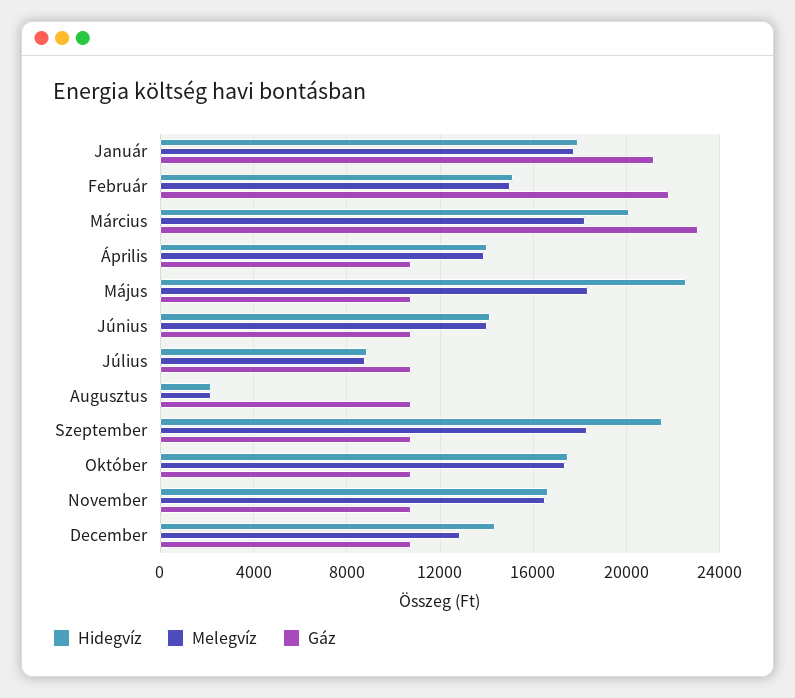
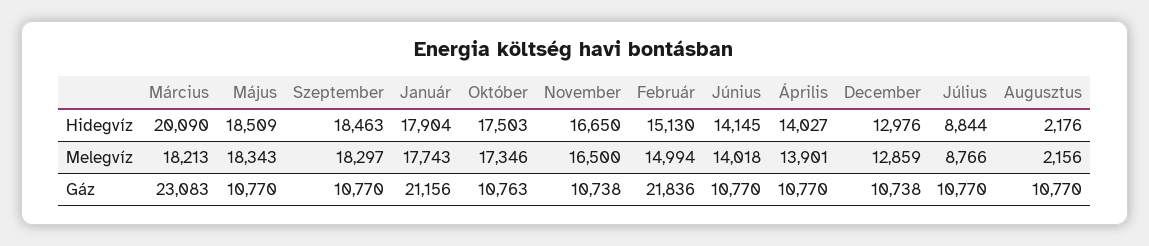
  {
    "Hidegvíz": {
      "Január": 17904,
      "Február": 15130,
      "Március": 20090,
      "Április": 14027,
-     "Május": 22500,
+     "Május": 18509,
      "Június": 14145,
      "Július": 8844,
      "Augusztus": 2176,
-     "Szeptember": 21500,
+     "Szeptember": 18463,
      "Október": 17503,
      "November": 16650,
-     "December": 14500
+     "December": 12976
    },
    "Melegvíz": {
      "Január": 17743,
      "Február": 14994,
      "Március": 18213,
      "Április": 13901,
      "Május": 18343,
      "Június": 14018,
      "Július": 8766,
      "Augusztus": 2156,
      "Szeptember": 18297,
      "Október": 17346,
      "November": 16500,
      "December": 12859
    },
    "Gáz": {
      "Január": 21156,
      "Február": 21836,
      "Március": 23083,
      "Április": 10770,
      "Május": 10770,
      "Június": 10770,
      "Július": 10770,
      "Augusztus": 10770,
      "Szeptember": 10770,
      "Október": 10763,
      "November": 10738,
      "December": 10738
    }
  }

